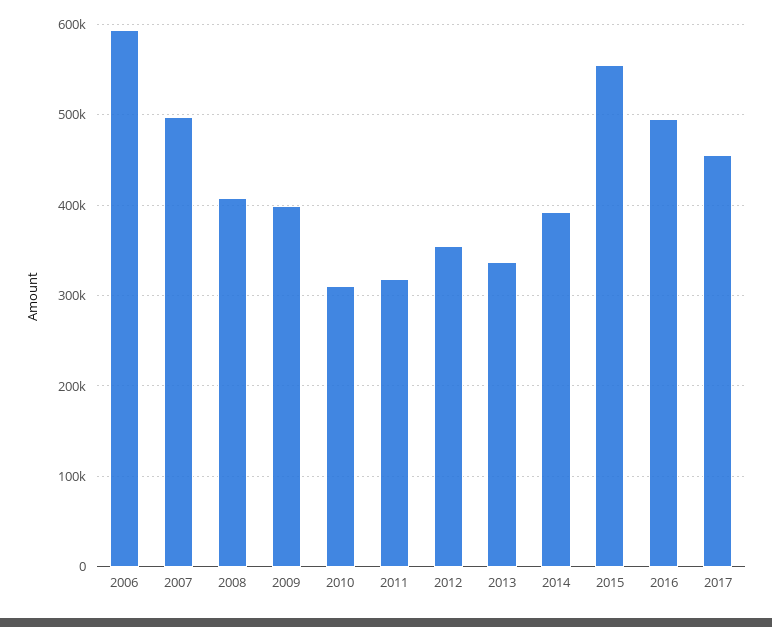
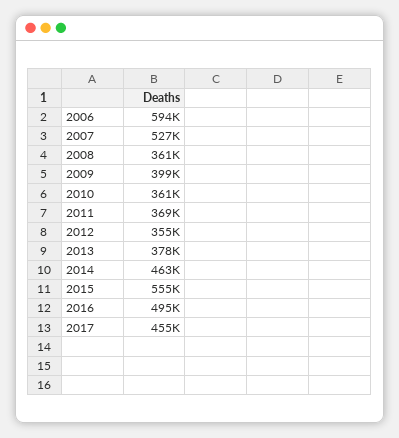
  {
    "2006": 594000,
-   "2007": 500000,
+   "2007": 527000,
-   "2008": 410000,
+   "2008": 361000,
    "2009": 399000,
-   "2010": 310000,
+   "2010": 361000,
-   "2011": 320000,
+   "2011": 369000,
    "2012": 355000,
-   "2013": 340000,
+   "2013": 378000,
-   "2014": 390000,
+   "2014": 463000,
    "2015": 555000,
    "2016": 495000,
    "2017": 455000
  }

